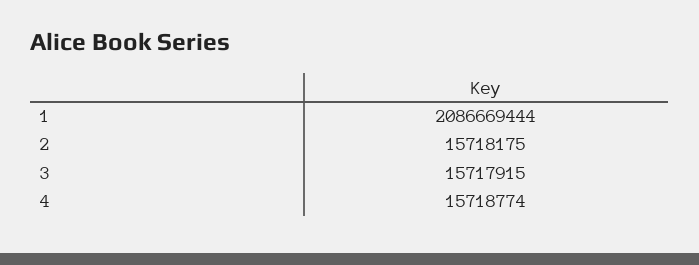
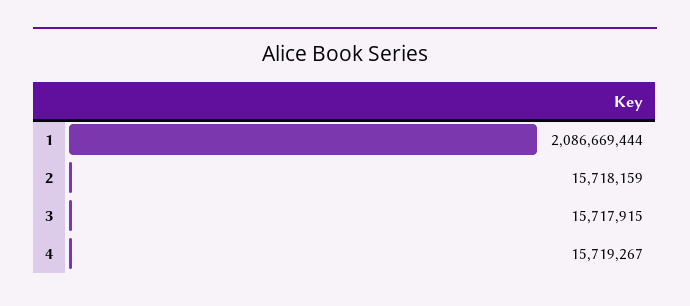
  {
    "1": 2086669444,
-   "2": 15718175,
+   "2": 15718159,
    "3": 15717915,
-   "4": 15718774
+   "4": 15719267
  }

